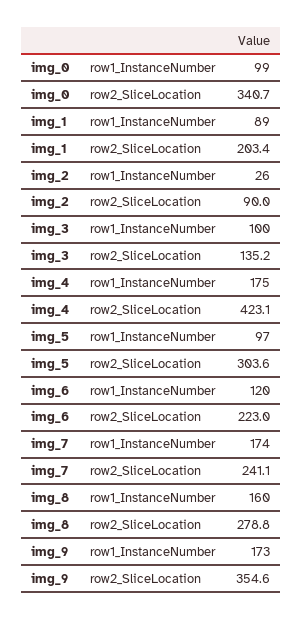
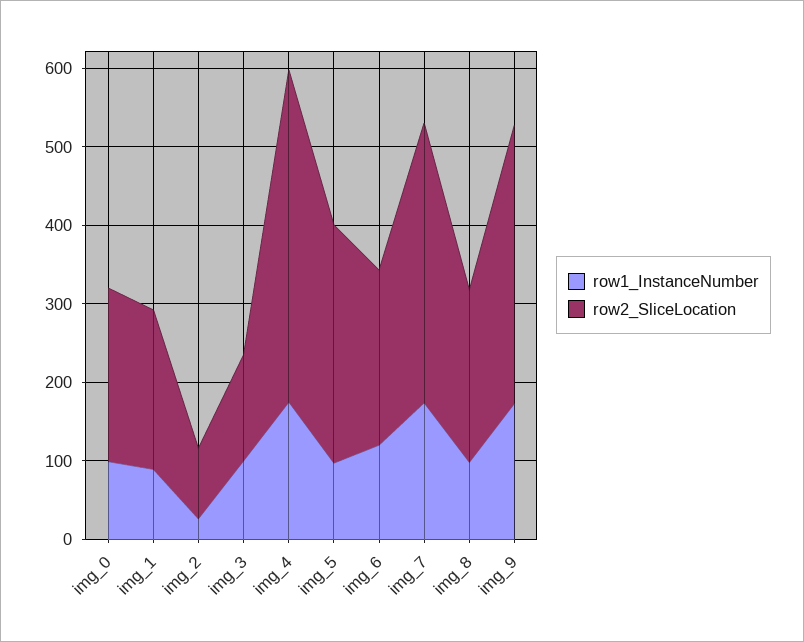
  {
    "row1_InstanceNumber": {
      "img_0": 99,
      "img_1": 89,
      "img_2": 26,
      "img_3": 100,
      "img_4": 175,
      "img_5": 97,
      "img_6": 120,
      "img_7": 174,
-     "img_8": 160,
+     "img_8": 100,
      "img_9": 173
    },
    "row2_SliceLocation": {
-     "img_0": 340.7,
+     "img_0": 220,
      "img_1": 203.4,
      "img_2": 90,
      "img_3": 135.2,
      "img_4": 423.1,
      "img_5": 303.6,
      "img_6": 223,
-     "img_7": 241.1,
+     "img_7": 360,
-     "img_8": 278.8,
+     "img_8": 220,
      "img_9": 354.6
    }
  }

